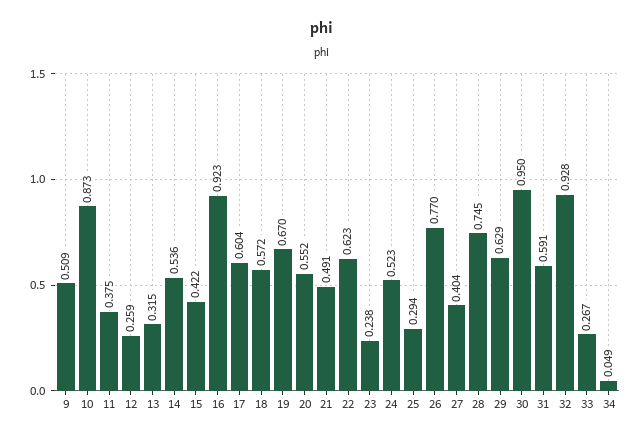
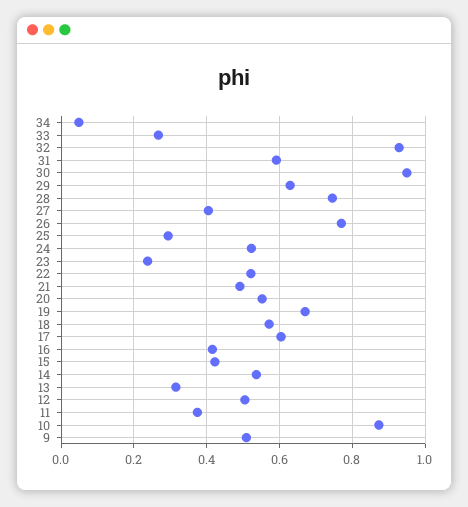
  {
    "9": 0.509,
    "10": 0.873,
    "11": 0.375,
-   "12": 0.259,
+   "12": 0.5,
    "13": 0.315,
    "14": 0.536,
    "15": 0.422,
-   "16": 0.923,
+   "16": 0.42,
    "17": 0.604,
    "18": 0.572,
    "19": 0.67,
    "20": 0.552,
    "21": 0.491,
-   "22": 0.623,
+   "22": 0.52,
    "23": 0.238,
    "24": 0.523,
    "25": 0.294,
    "26": 0.77,
    "27": 0.404,
    "28": 0.745,
    "29": 0.629,
    "30": 0.95,
    "31": 0.591,
    "32": 0.928,
    "33": 0.267,
    "34": 0.049
  }

